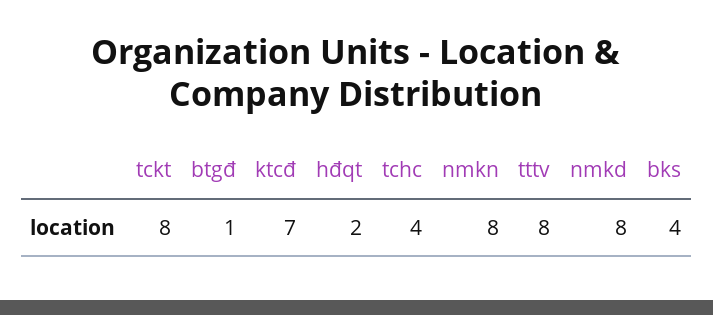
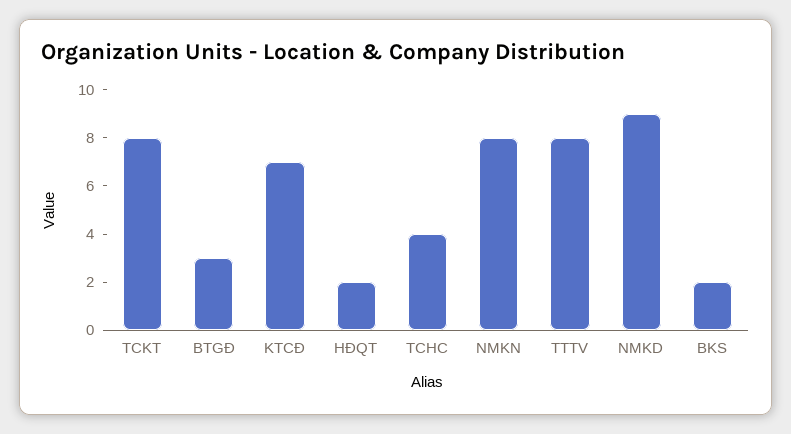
  {
    "tckt": 8,
-   "btgđ": 1,
+   "btgđ": 3,
    "ktcđ": 7,
    "hđqt": 2,
    "tchc": 4,
    "nmkn": 8,
    "tttv": 8,
-   "nmkd": 8,
+   "nmkd": 9,
-   "bks": 4
+   "bks": 2
  }

